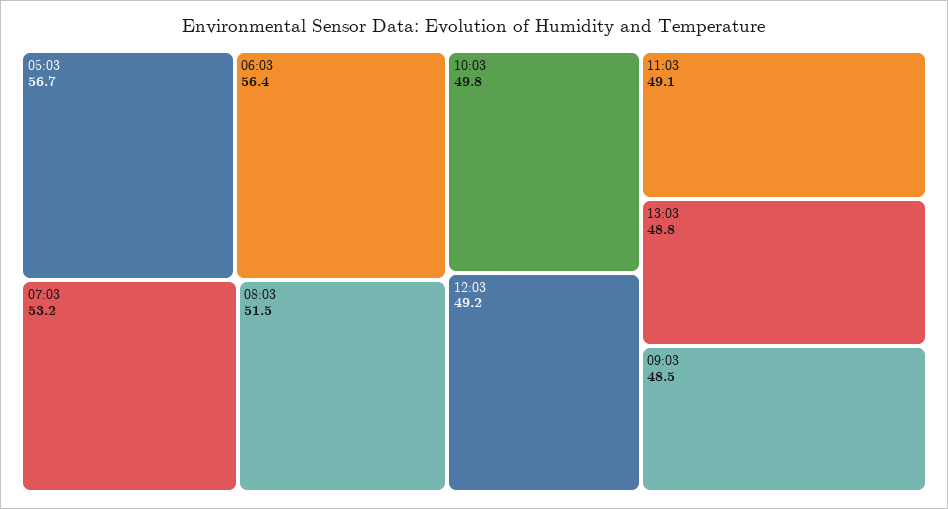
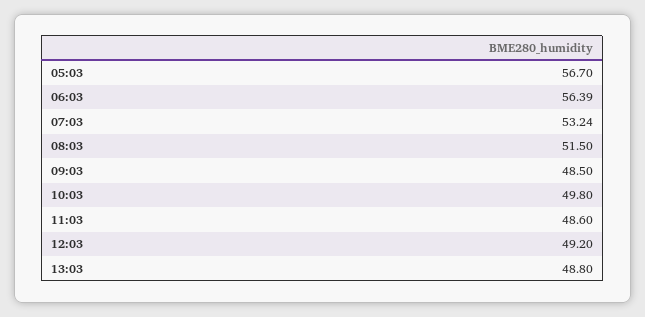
  {
    "05:03": 56.7,
    "06:03": 56.39,
    "07:03": 53.24,
    "08:03": 51.5,
    "10:03": 49.8,
    "12:03": 49.2,
-   "11:03": 49.1,
+   "11:03": 48.6,
    "13:03": 48.8,
    "09:03": 48.5
  }

